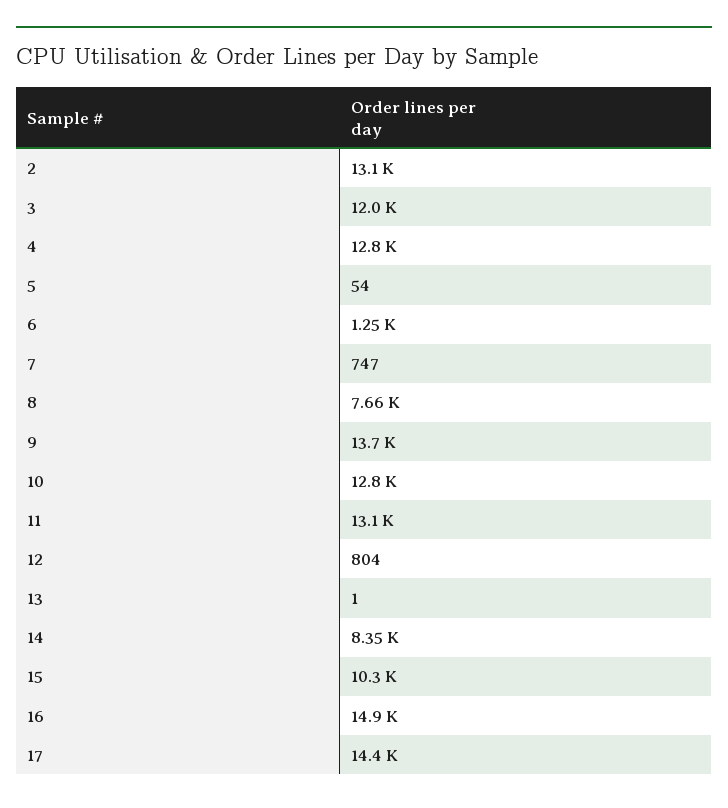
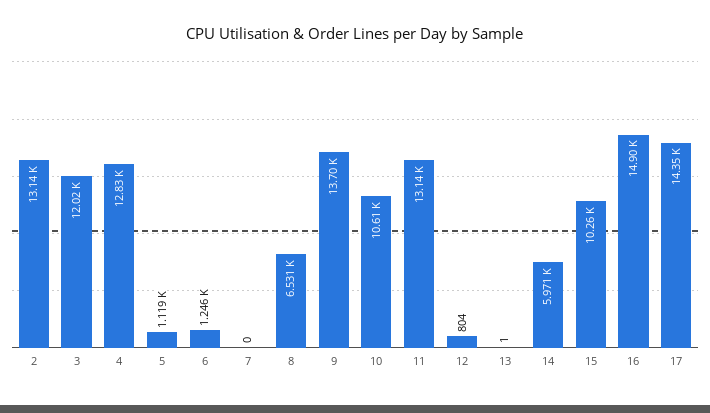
  {
    "2": 13140,
    "3": 12020,
    "4": 12830,
-   "5": 54,
+   "5": 1119,
    "6": 1246,
-   "7": 747,
+   "7": 0,
-   "8": 7660,
+   "8": 6531,
    "9": 13700,
-   "10": 12800,
+   "10": 10610,
    "11": 13140,
    "12": 804,
    "13": 1,
-   "14": 8350,
+   "14": 5971,
    "15": 10260,
    "16": 14900,
    "17": 14350
  }

